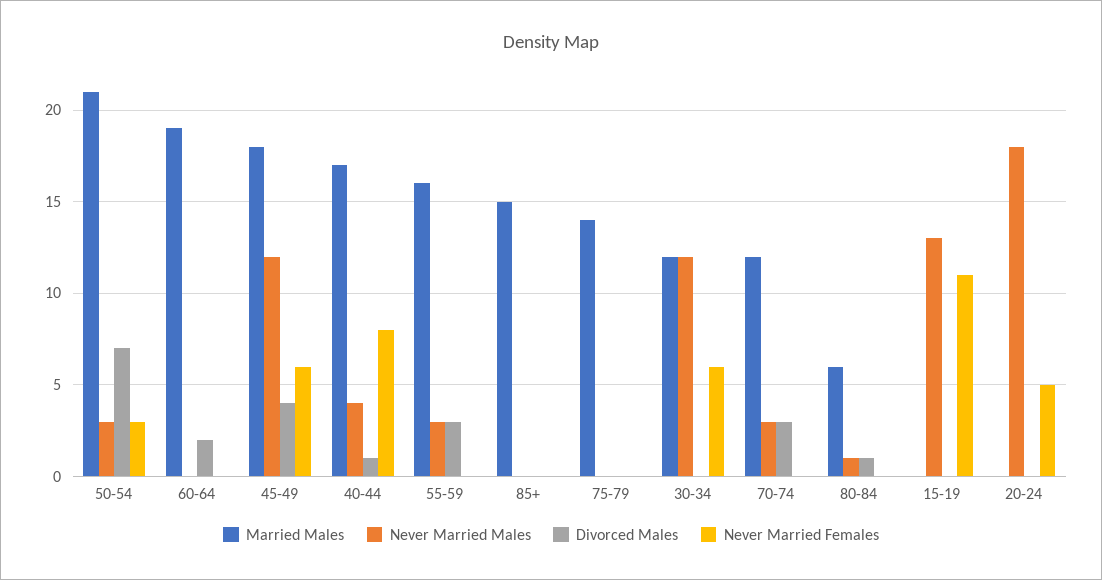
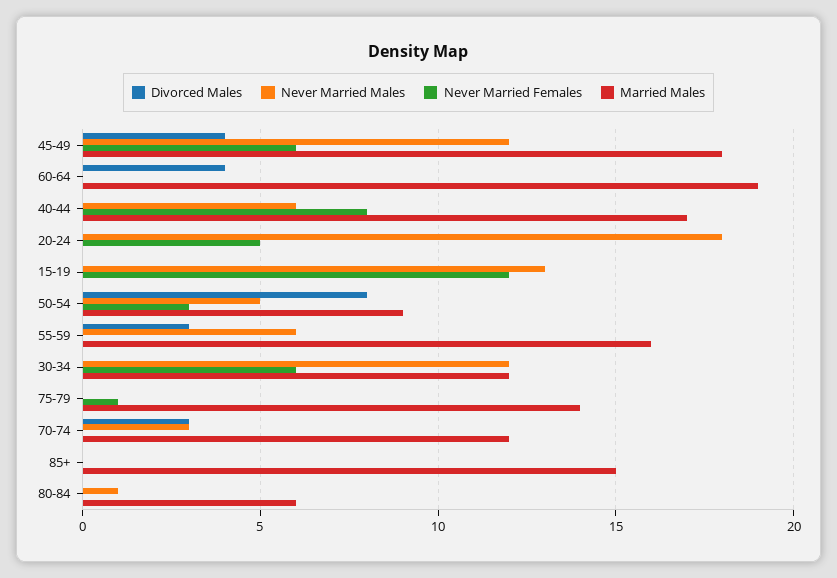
  {
    "Married Males": {
-     "50-54": 21,
+     "50-54": 9,
      "60-64": 19,
      "45-49": 18,
      "40-44": 17,
      "55-59": 16,
      "85+": 15,
      "75-79": 14,
      "30-34": 12,
      "70-74": 12,
      "80-84": 6,
      "15-19": 0,
      "20-24": 0
    },
    "Never Married Males": {
-     "50-54": 3,
+     "50-54": 5,
      "60-64": 0,
      "45-49": 12,
-     "40-44": 4,
+     "40-44": 6,
-     "55-59": 3,
+     "55-59": 6,
      "85+": 0,
      "75-79": 0,
      "30-34": 12,
      "70-74": 3,
      "80-84": 1,
      "15-19": 13,
      "20-24": 18
    },
    "Divorced Males": {
-     "50-54": 7,
+     "50-54": 8,
-     "60-64": 2,
+     "60-64": 4,
      "45-49": 4,
-     "40-44": 1,
+     "40-44": 0,
      "55-59": 3,
      "85+": 0,
      "75-79": 0,
      "30-34": 0,
      "70-74": 3,
-     "80-84": 1,
+     "80-84": 0,
      "15-19": 0,
      "20-24": 0
    },
    "Never Married Females": {
      "50-54": 3,
      "60-64": 0,
      "45-49": 6,
      "40-44": 8,
      "55-59": 0,
      "85+": 0,
-     "75-79": 0,
+     "75-79": 1,
      "30-34": 6,
      "70-74": 0,
      "80-84": 0,
-     "15-19": 11,
+     "15-19": 12,
      "20-24": 5
    }
  }

